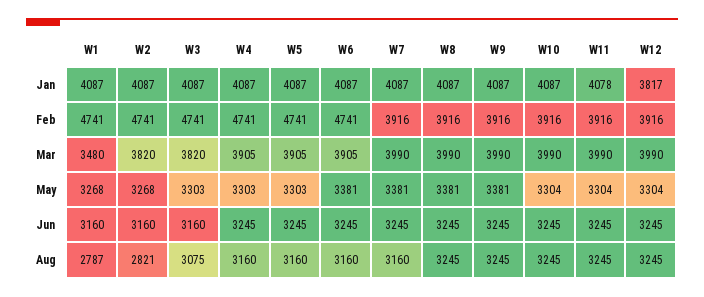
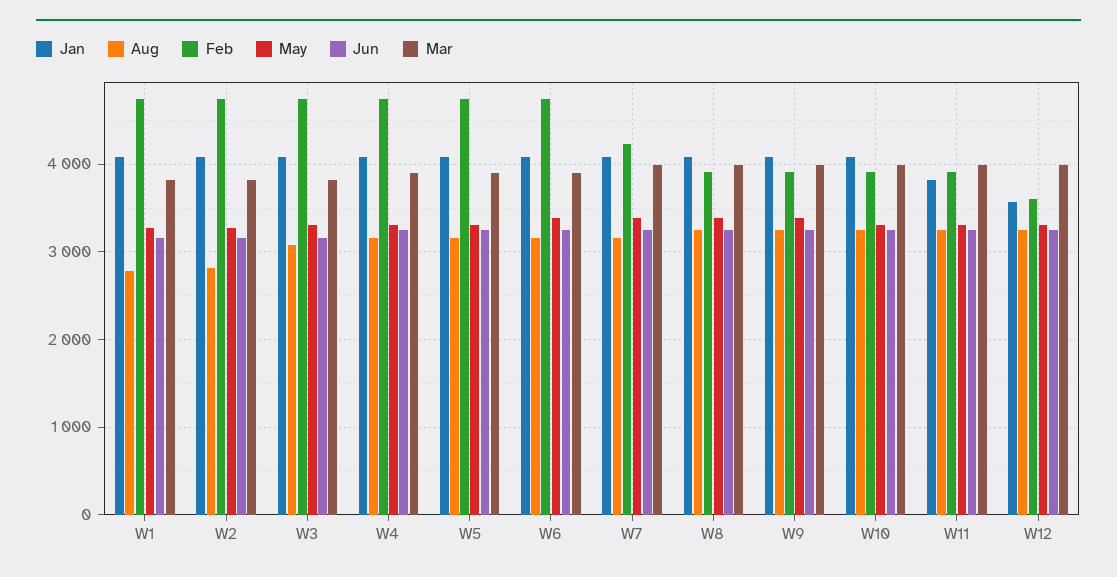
  {
    "Jan": {
      "W1": 4087,
      "W2": 4087,
      "W3": 4087,
      "W4": 4087,
      "W5": 4087,
      "W6": 4087,
      "W7": 4087,
      "W8": 4087,
      "W9": 4087,
      "W10": 4087,
-     "W11": 4078,
+     "W11": 3800,
-     "W12": 3817
+     "W12": 3600
    },
    "Feb": {
      "W1": 4741,
      "W2": 4741,
      "W3": 4741,
      "W4": 4741,
      "W5": 4741,
      "W6": 4741,
-     "W7": 3916,
+     "W7": 4200,
      "W8": 3916,
      "W9": 3916,
      "W10": 3916,
      "W11": 3916,
-     "W12": 3916
+     "W12": 3600
    },
    "Mar": {
-     "W1": 3480,
+     "W1": 3800,
      "W2": 3820,
      "W3": 3820,
      "W4": 3905,
      "W5": 3905,
      "W6": 3905,
      "W7": 3990,
      "W8": 3990,
      "W9": 3990,
      "W10": 3990,
      "W11": 3990,
      "W12": 3990
    },
    "May": {
      "W1": 3268,
      "W2": 3268,
      "W3": 3303,
      "W4": 3303,
      "W5": 3303,
      "W6": 3381,
      "W7": 3381,
      "W8": 3381,
      "W9": 3381,
      "W10": 3304,
      "W11": 3304,
      "W12": 3304
    },
    "Jun": {
      "W1": 3160,
      "W2": 3160,
      "W3": 3160,
      "W4": 3245,
      "W5": 3245,
      "W6": 3245,
      "W7": 3245,
      "W8": 3245,
      "W9": 3245,
      "W10": 3245,
      "W11": 3245,
      "W12": 3245
    },
    "Aug": {
      "W1": 2787,
      "W2": 2821,
      "W3": 3075,
      "W4": 3160,
      "W5": 3160,
      "W6": 3160,
      "W7": 3160,
      "W8": 3245,
      "W9": 3245,
      "W10": 3245,
      "W11": 3245,
      "W12": 3245
    }
  }

